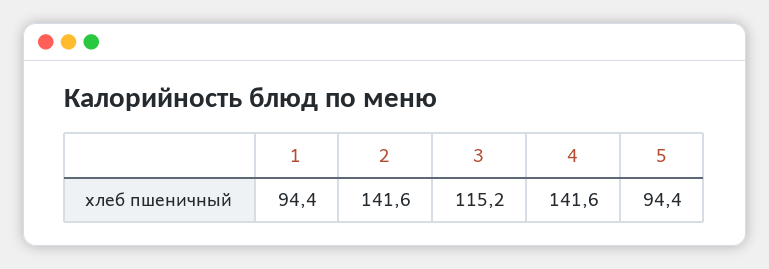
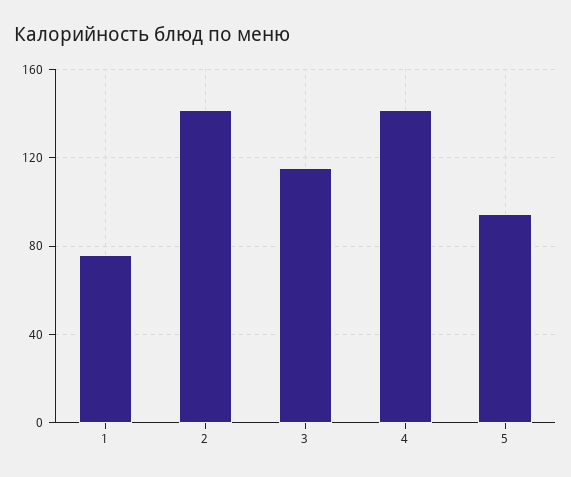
  {
-   "1": 94.4,
+   "1": 75,
    "2": 141.6,
    "3": 115.2,
    "4": 141.6,
    "5": 94.4
  }

